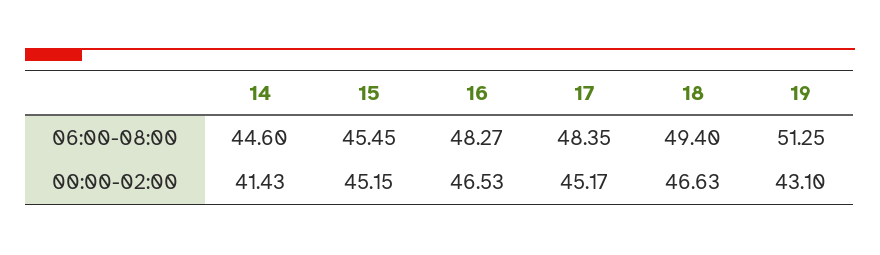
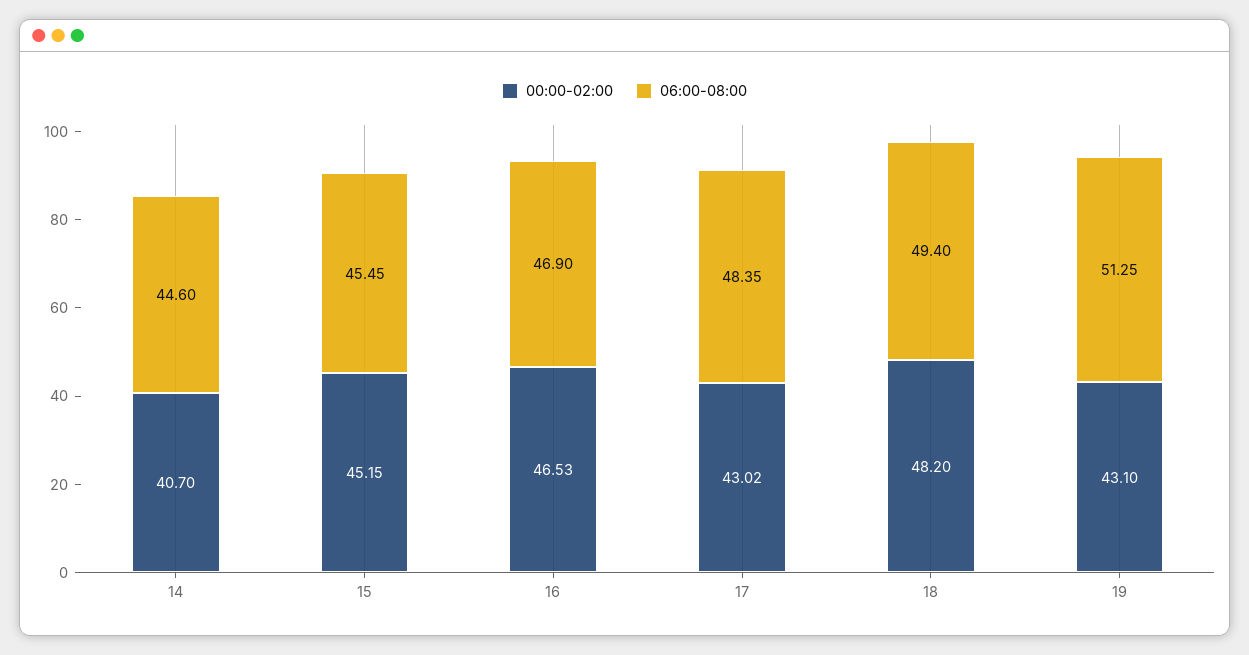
  {
    "06:00-08:00": {
      "14": 44.6,
      "15": 45.45,
-     "16": 48.27,
+     "16": 46.9,
      "17": 48.35,
      "18": 49.4,
      "19": 51.25
    },
    "00:00-02:00": {
-     "14": 41.43,
+     "14": 40.7,
      "15": 45.15,
      "16": 46.53,
-     "17": 45.17,
+     "17": 43.02,
-     "18": 46.63,
+     "18": 48.2,
      "19": 43.1
    }
  }

